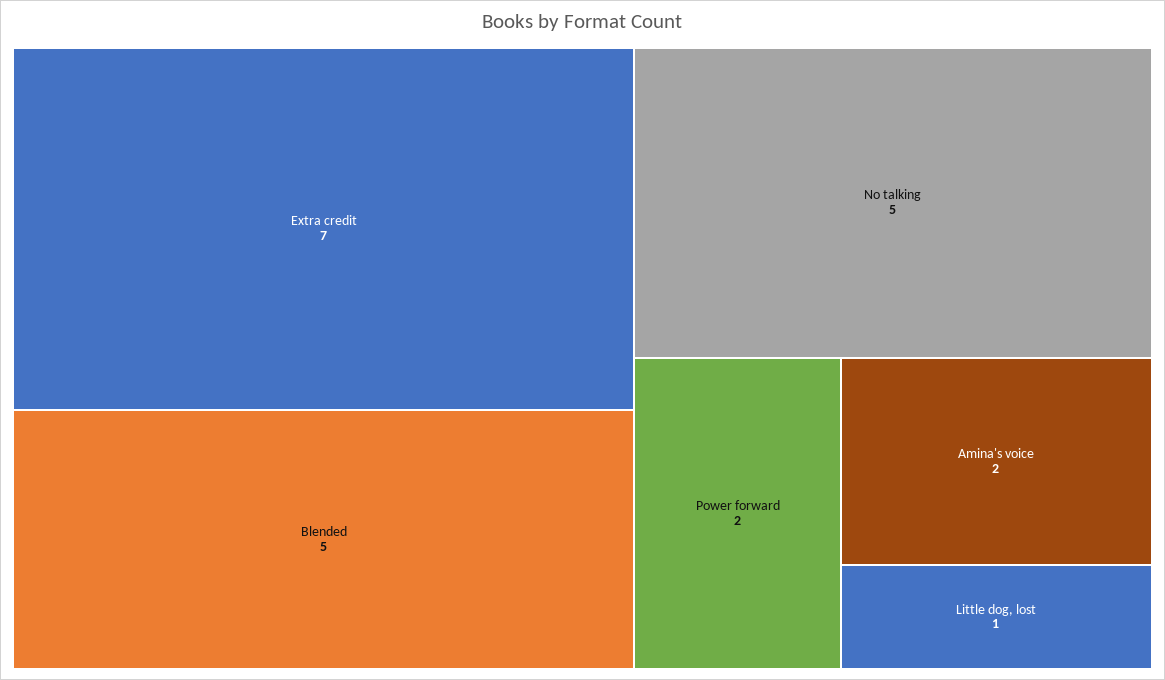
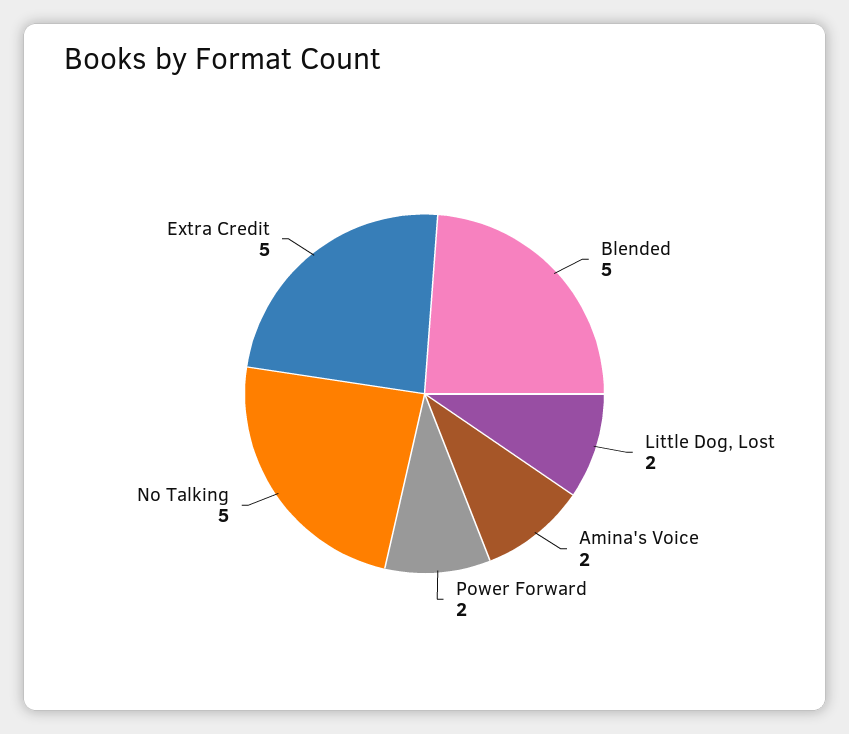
  {
-   "Extra credit": 7,
+   "Extra credit": 5,
    "Blended": 5,
    "No talking": 5,
    "Power forward": 2,
    "Amina's voice": 2,
-   "Little dog, lost": 1
+   "Little dog, lost": 2
  }

